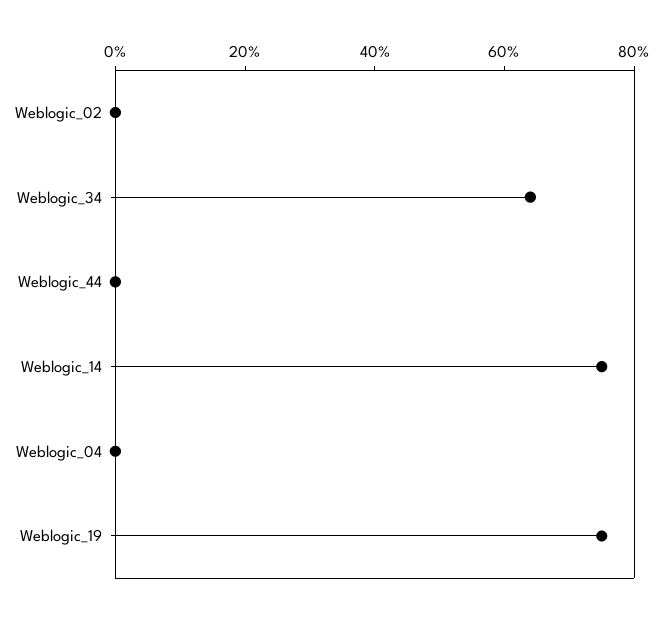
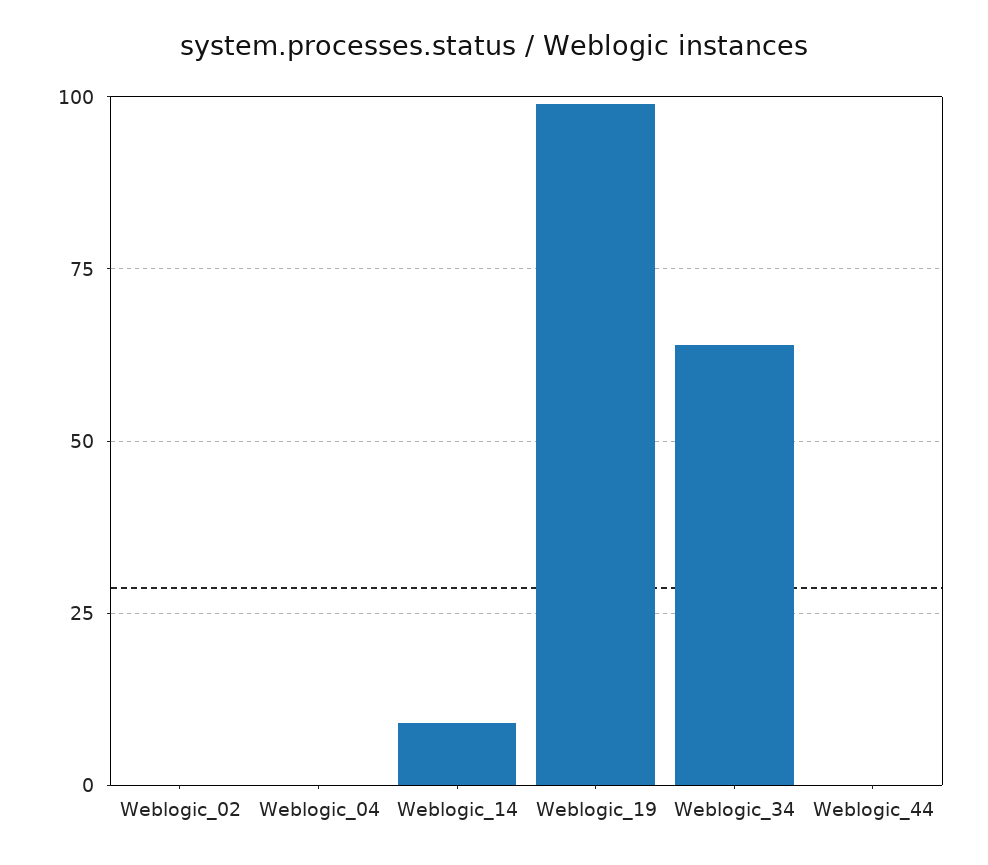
  {
    "Weblogic_02": 0,
    "Weblogic_34": 65,
    "Weblogic_44": 0,
-   "Weblogic_14": 75,
+   "Weblogic_14": 10,
    "Weblogic_04": 0,
-   "Weblogic_19": 75
+   "Weblogic_19": 100
  }

